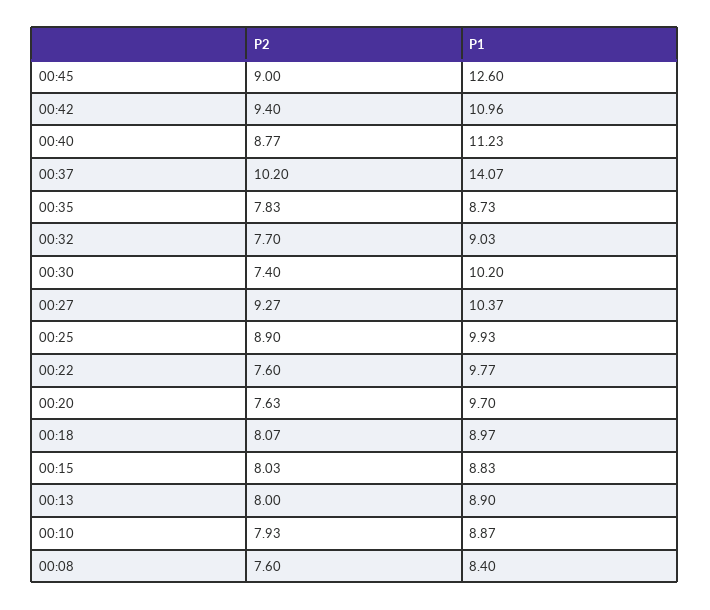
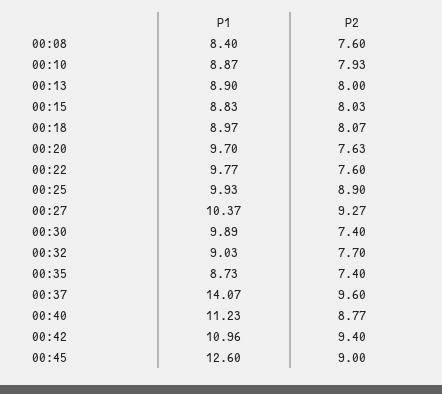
  {
    "P2": {
      "00:45": 9,
      "00:42": 9.4,
      "00:40": 8.77,
-     "00:37": 10.2,
+     "00:37": 9.6,
-     "00:35": 7.83,
+     "00:35": 7.4,
      "00:32": 7.7,
      "00:30": 7.4,
      "00:27": 9.27,
      "00:25": 8.9,
      "00:22": 7.6,
      "00:20": 7.63,
      "00:18": 8.07,
      "00:15": 8.03,
      "00:13": 8,
      "00:10": 7.93,
      "00:08": 7.6
    },
    "P1": {
      "00:45": 12.6,
      "00:42": 10.96,
      "00:40": 11.23,
      "00:37": 14.07,
      "00:35": 8.73,
      "00:32": 9.03,
-     "00:30": 10.2,
+     "00:30": 9.89,
      "00:27": 10.37,
      "00:25": 9.93,
      "00:22": 9.77,
      "00:20": 9.7,
      "00:18": 8.97,
      "00:15": 8.83,
      "00:13": 8.9,
      "00:10": 8.87,
      "00:08": 8.4
    }
  }

